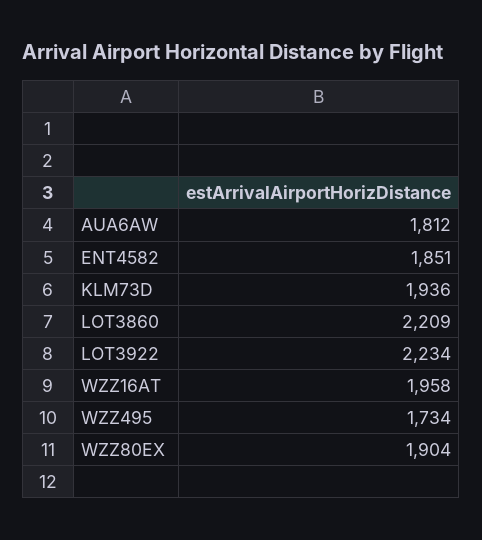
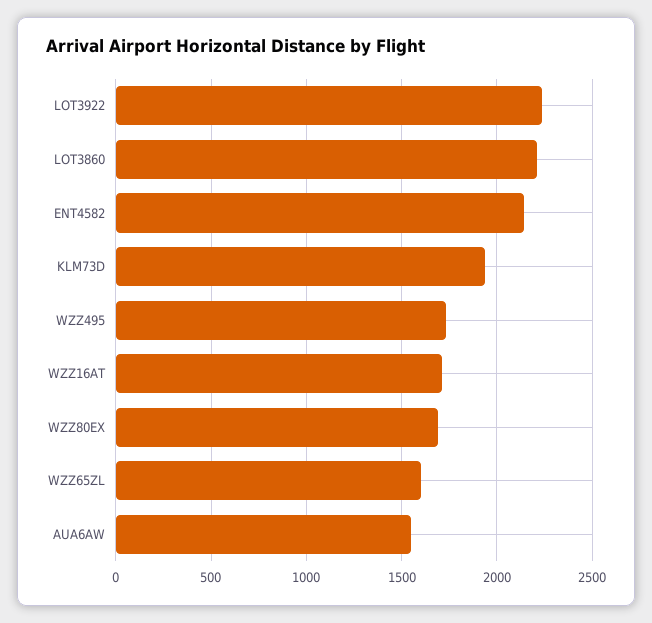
  {
-   "AUA6AW": 1812,
+   "AUA6AW": 1550,
-   "ENT4582": 1851,
+   "ENT4582": 2150,
    "KLM73D": 1936,
    "LOT3860": 2209,
    "LOT3922": 2234,
-   "WZZ16AT": 1958,
+   "WZZ16AT": 1700,
    "WZZ495": 1734,
-   "WZZ80EX": 1904
+   "WZZ80EX": 1700,
+   "WZZ65ZL": 1600
  }

